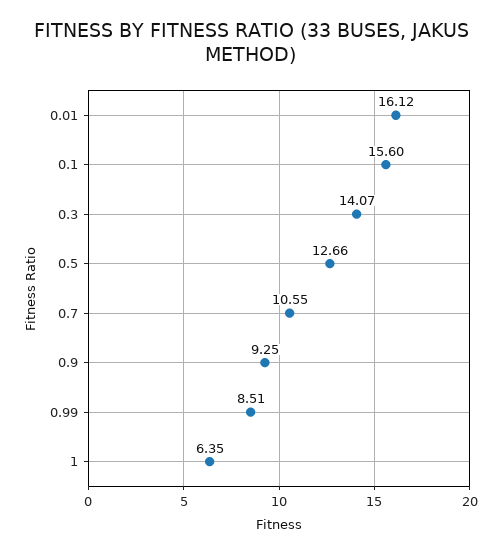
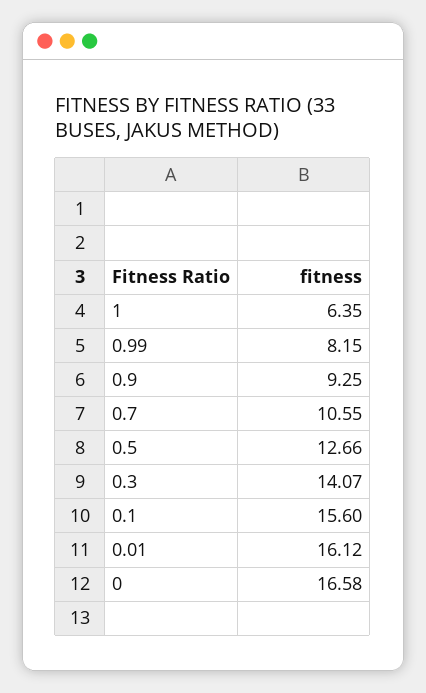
  {
    "0.01": 16.12,
    "0.1": 15.6,
    "0.3": 14.07,
    "0.5": 12.66,
    "0.7": 10.55,
    "0.9": 9.25,
-   "0.99": 8.51,
+   "0.99": 8.15,
-   "1": 6.35
+   "1": 6.35,
+   "0": 16.58
  }

